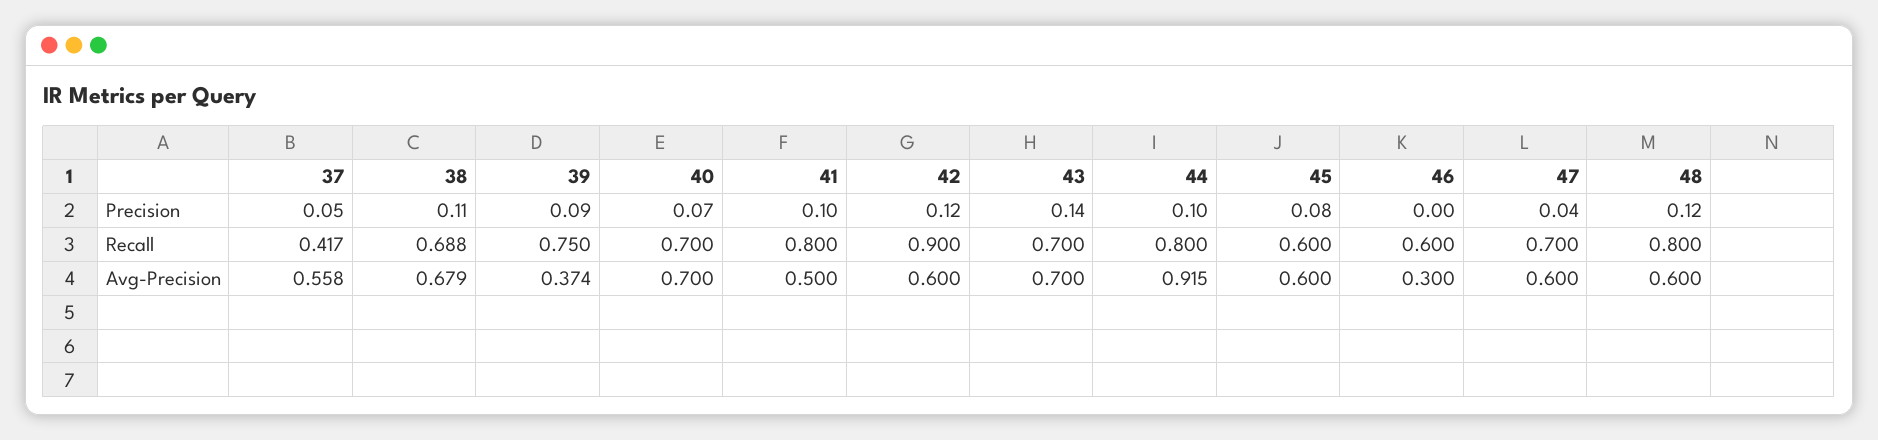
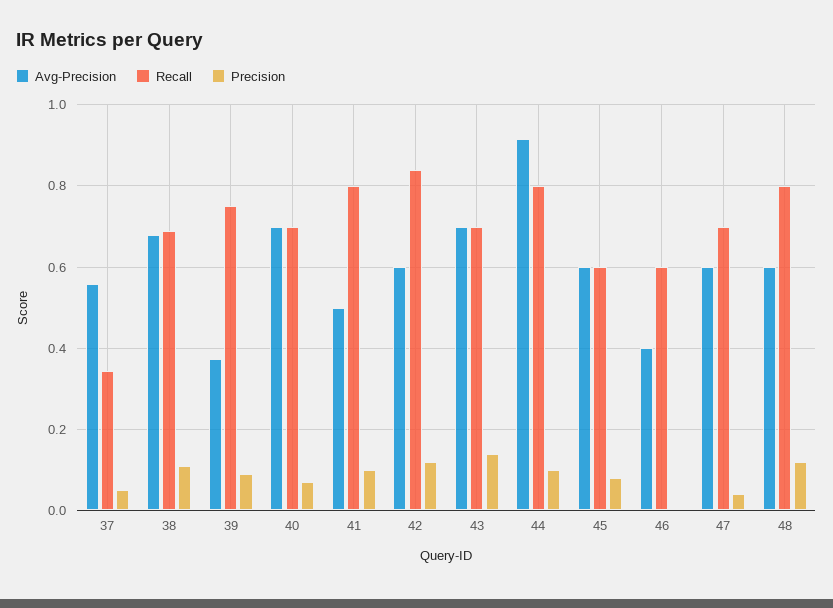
  {
    "Precision": {
      "37": 0.05,
      "38": 0.11,
      "39": 0.09,
      "40": 0.07,
      "41": 0.1,
      "42": 0.12,
      "43": 0.14,
      "44": 0.1,
      "45": 0.08,
      "46": 0,
      "47": 0.04,
      "48": 0.12
    },
    "Recall": {
-     "37": 0.417,
+     "37": 0.34,
      "38": 0.688,
      "39": 0.75,
      "40": 0.7,
      "41": 0.8,
-     "42": 0.9,
+     "42": 0.84,
      "43": 0.7,
      "44": 0.8,
      "45": 0.6,
      "46": 0.6,
      "47": 0.7,
      "48": 0.8
    },
    "Avg-Precision": {
      "37": 0.558,
      "38": 0.679,
      "39": 0.374,
      "40": 0.7,
      "41": 0.5,
      "42": 0.6,
      "43": 0.7,
      "44": 0.915,
      "45": 0.6,
-     "46": 0.3,
+     "46": 0.4,
      "47": 0.6,
      "48": 0.6
    }
  }

